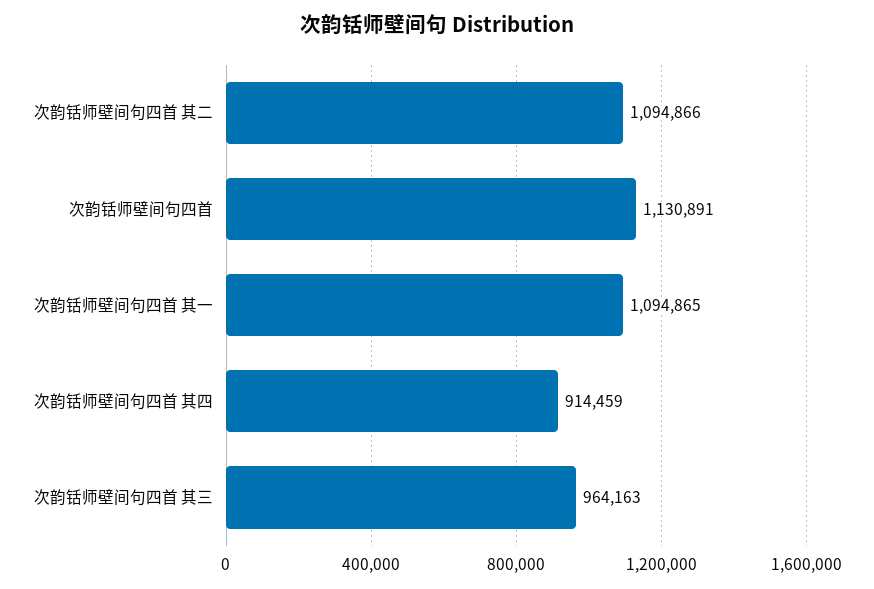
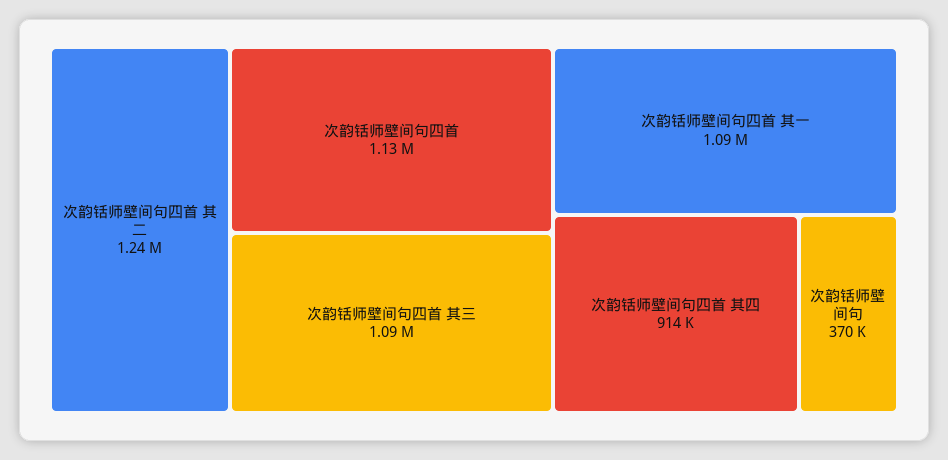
  {
-   "次韵铦师壁间句四首 其二": 1094866,
+   "次韵铦师壁间句四首 其二": 1240000,
    "次韵铦师壁间句四首": 1130891,
    "次韵铦师壁间句四首 其一": 1094865,
    "次韵铦师壁间句四首 其四": 914459,
-   "次韵铦师壁间句四首 其三": 964163
+   "次韵铦师壁间句四首 其三": 1090000,
+   "次韵铦师壁间句": 370000
  }

